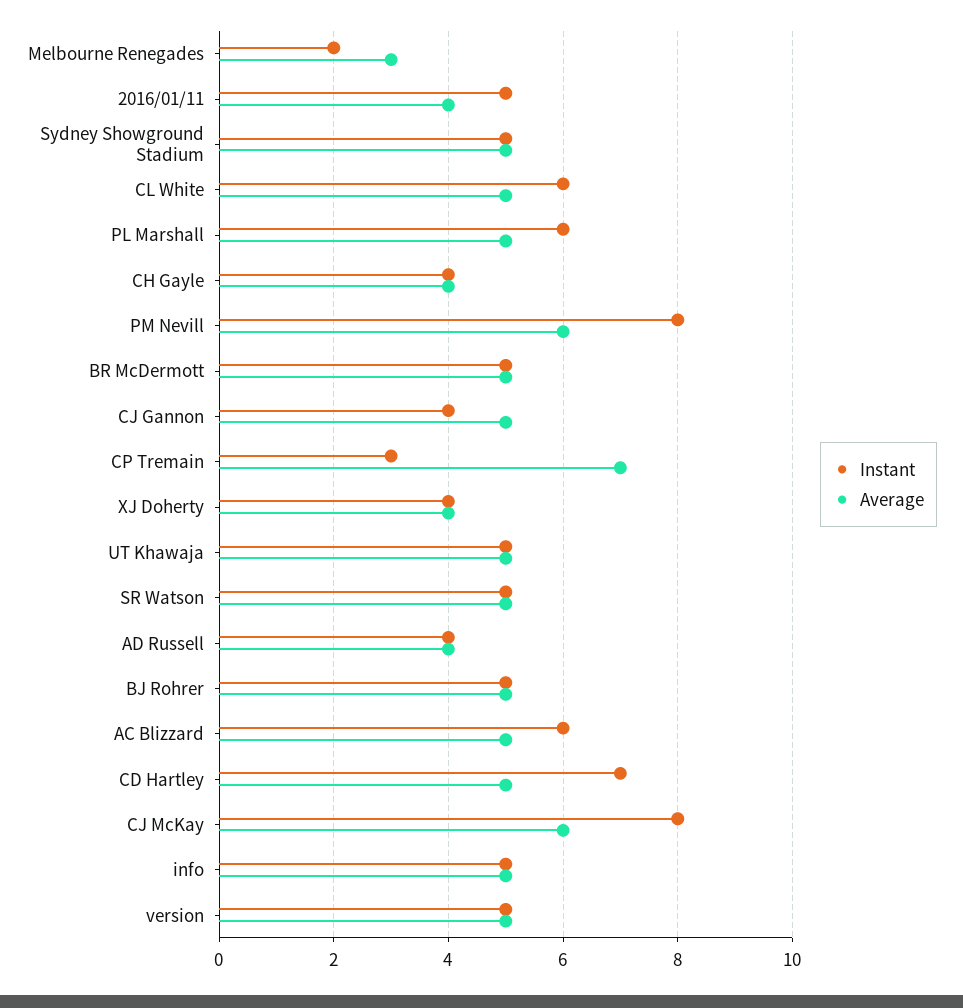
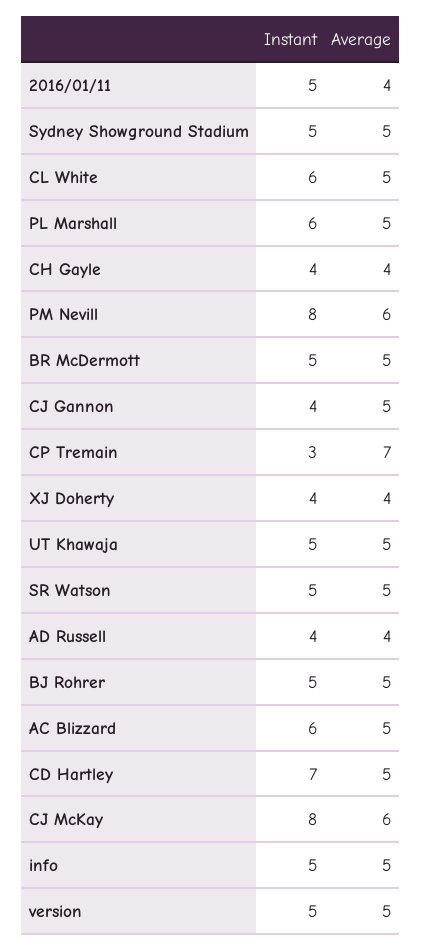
  {
    "Instant": {
-     "Melbourne Renegades": 2,
      "2016/01/11": 5,
      "Sydney Showground Stadium": 5,
      "CL White": 6,
      "PL Marshall": 6,
      "CH Gayle": 4,
      "PM Nevill": 8,
      "BR McDermott": 5,
      "CJ Gannon": 4,
      "CP Tremain": 3,
      "XJ Doherty": 4,
      "UT Khawaja": 5,
      "SR Watson": 5,
      "AD Russell": 4,
      "BJ Rohrer": 5,
      "AC Blizzard": 6,
      "CD Hartley": 7,
      "CJ McKay": 8,
      "info": 5,
      "version": 5
    },
    "Average": {
-     "Melbourne Renegades": 3,
      "2016/01/11": 4,
      "Sydney Showground Stadium": 5,
      "CL White": 5,
      "PL Marshall": 5,
      "CH Gayle": 4,
      "PM Nevill": 6,
      "BR McDermott": 5,
      "CJ Gannon": 5,
      "CP Tremain": 7,
      "XJ Doherty": 4,
      "UT Khawaja": 5,
      "SR Watson": 5,
      "AD Russell": 4,
      "BJ Rohrer": 5,
      "AC Blizzard": 5,
      "CD Hartley": 5,
      "CJ McKay": 6,
      "info": 5,
      "version": 5
    }
  }

